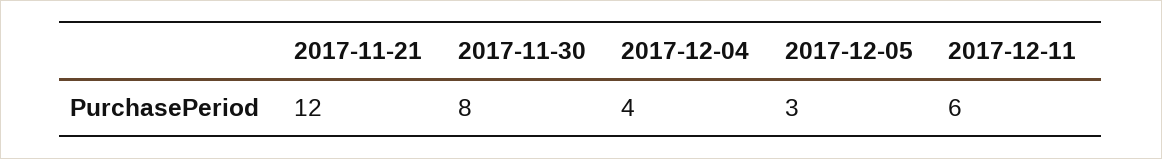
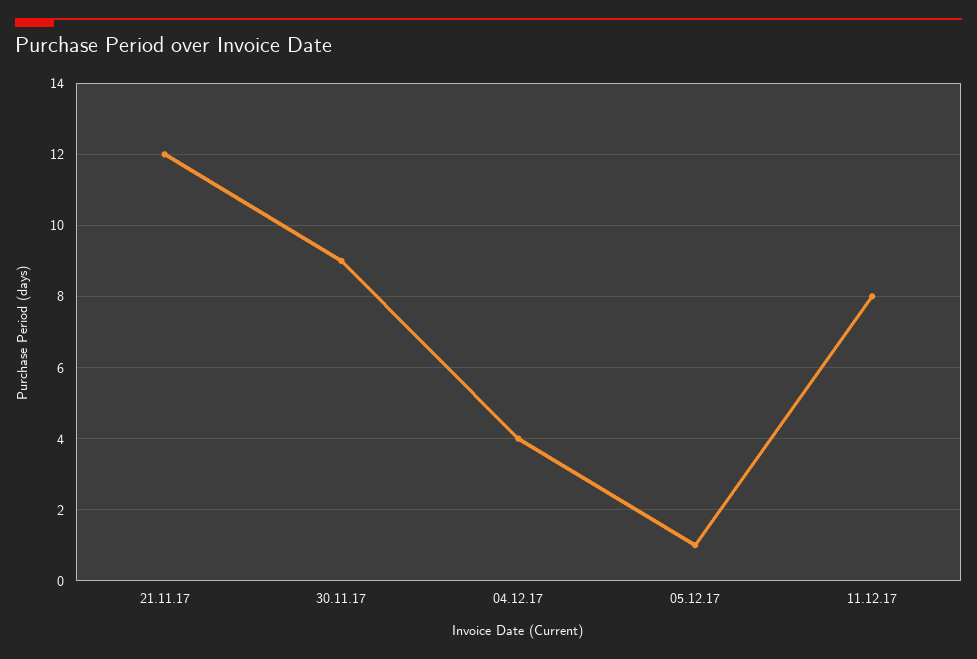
  {
    "2017-11-21": 12,
-   "2017-11-30": 8,
+   "2017-11-30": 9,
    "2017-12-04": 4,
-   "2017-12-05": 3,
+   "2017-12-05": 1,
-   "2017-12-11": 6
+   "2017-12-11": 8
  }

